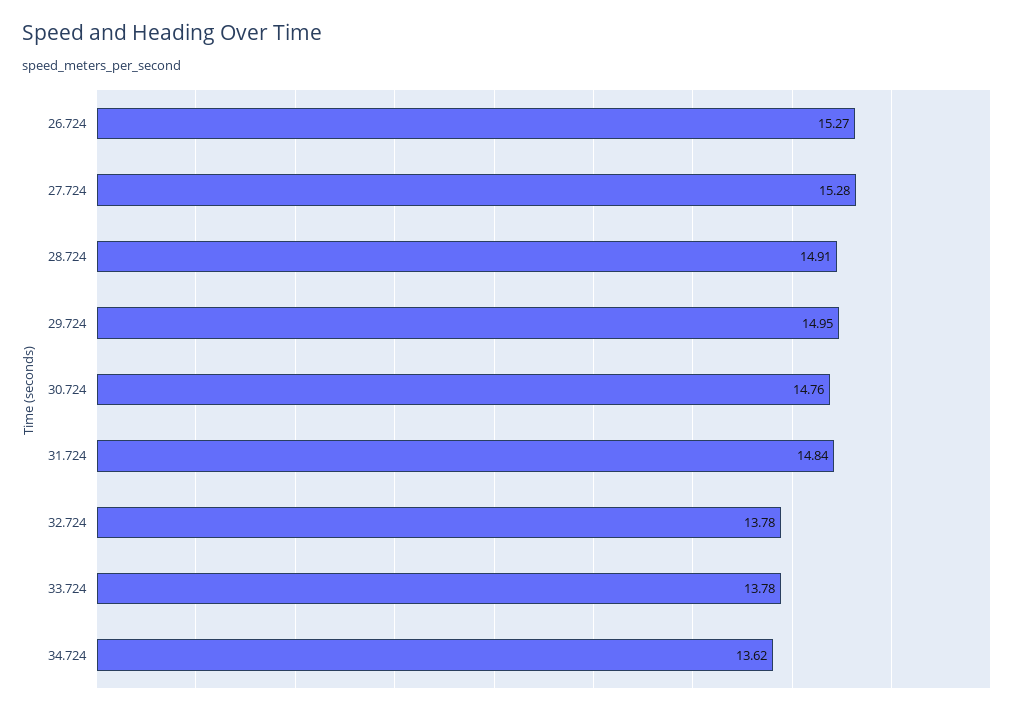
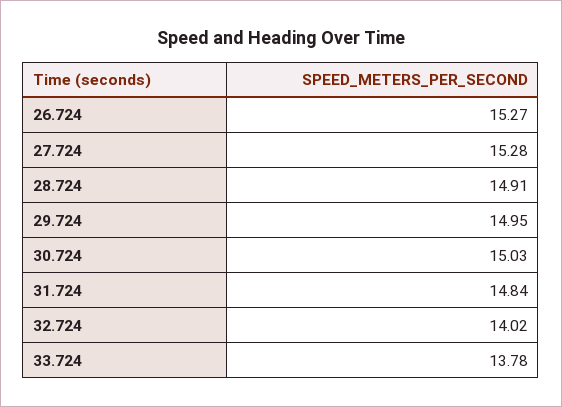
  {
    "26.724": 15.27,
    "27.724": 15.28,
    "28.724": 14.91,
    "29.724": 14.95,
-   "30.724": 14.76,
+   "30.724": 15.03,
    "31.724": 14.84,
-   "32.724": 13.78,
+   "32.724": 14.02,
-   "33.724": 13.78,
+   "33.724": 13.78
-   "34.724": 13.62
  }

